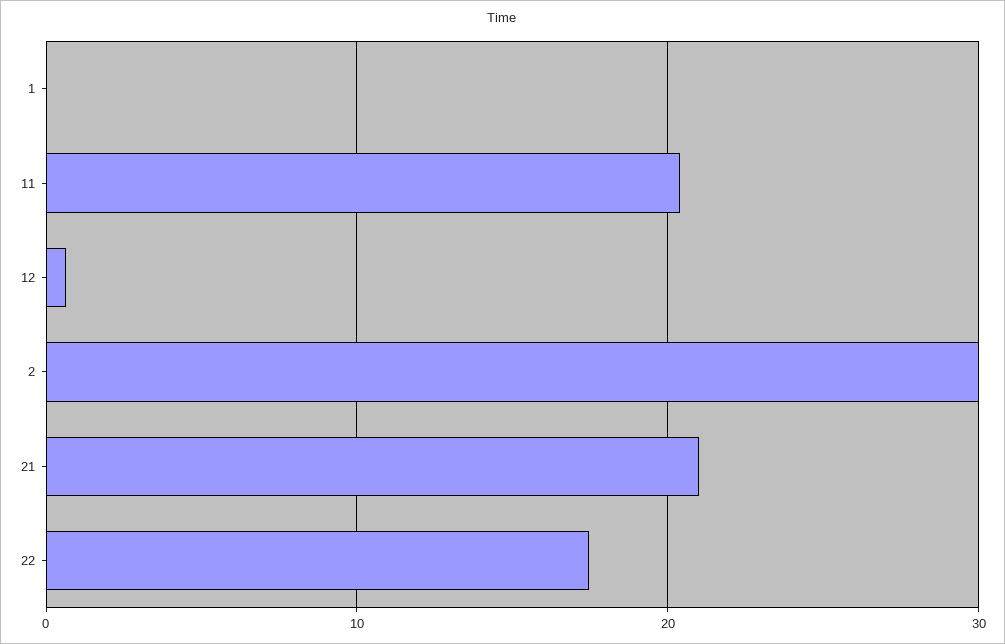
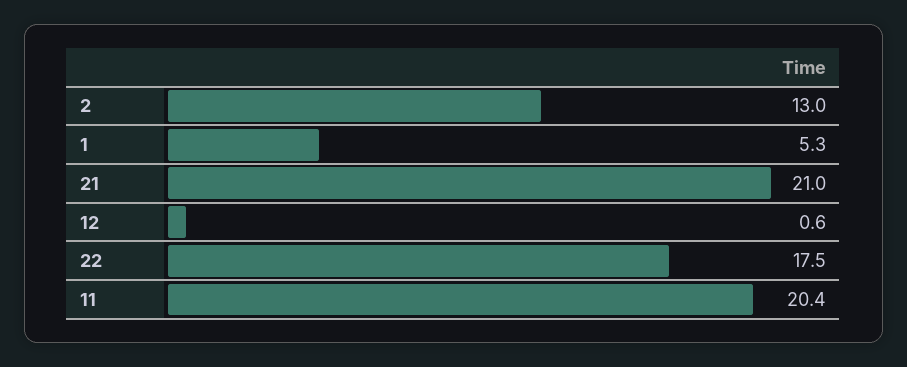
  {
-   "1": 0,
+   "1": 5.3,
    "11": 20.4,
    "12": 0.6,
-   "2": 30,
+   "2": 13,
    "21": 21,
    "22": 17.5
  }

